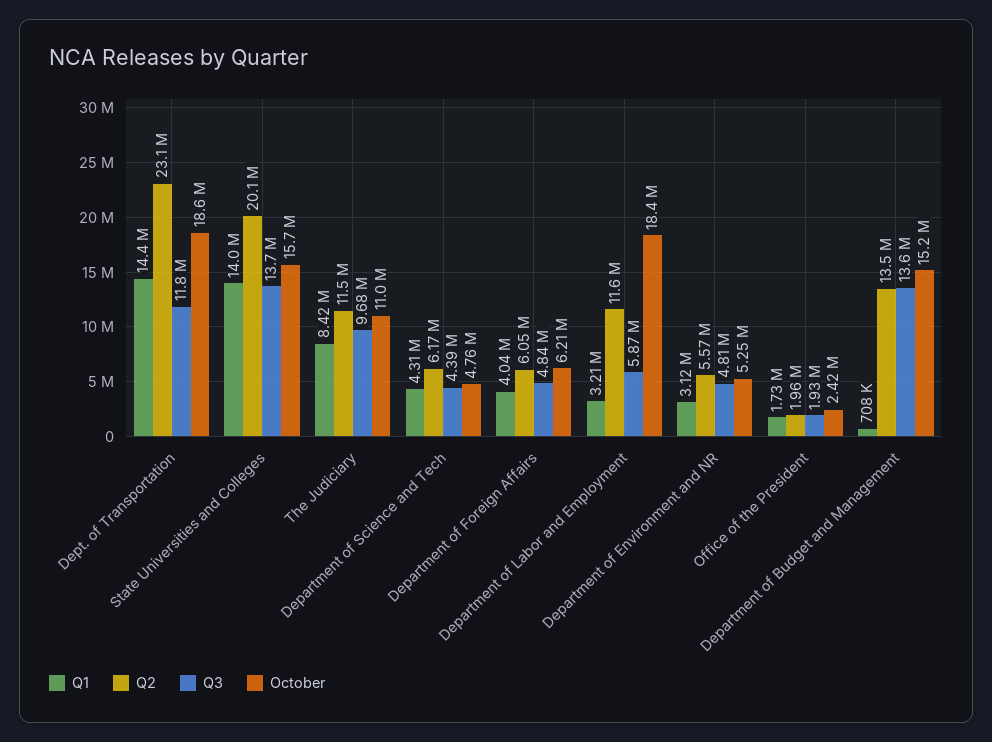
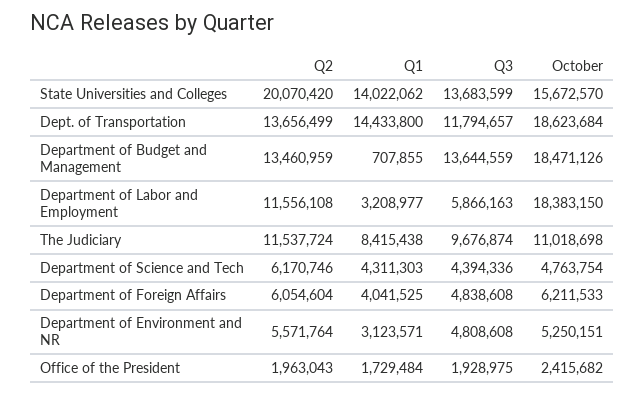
  {
    "Q1": {
      "Dept. of Transportation": 14433800,
      "State Universities and Colleges": 14022062,
      "The Judiciary": 8415438,
      "Department of Science and Tech": 4311303,
      "Department of Foreign Affairs": 4041525,
      "Department of Labor and Employment": 3208977,
      "Department of Environment and NR": 3123571,
      "Office of the President": 1729484,
      "Department of Budget and Management": 707855
    },
    "Q2": {
-     "Dept. of Transportation": 23100000,
+     "Dept. of Transportation": 13656499,
      "State Universities and Colleges": 20070420,
      "The Judiciary": 11537724,
      "Department of Science and Tech": 6170746,
      "Department of Foreign Affairs": 6054604,
      "Department of Labor and Employment": 11556108,
      "Department of Environment and NR": 5571764,
      "Office of the President": 1963043,
      "Department of Budget and Management": 13460959
    },
    "Q3": {
      "Dept. of Transportation": 11794657,
      "State Universities and Colleges": 13683599,
      "The Judiciary": 9676874,
      "Department of Science and Tech": 4394336,
      "Department of Foreign Affairs": 4838608,
      "Department of Labor and Employment": 5866163,
      "Department of Environment and NR": 4808608,
      "Office of the President": 1928975,
      "Department of Budget and Management": 13644559
    },
    "October": {
      "Dept. of Transportation": 18623684,
      "State Universities and Colleges": 15672570,
      "The Judiciary": 11018698,
      "Department of Science and Tech": 4763754,
      "Department of Foreign Affairs": 6211533,
      "Department of Labor and Employment": 18383150,
      "Department of Environment and NR": 5250151,
      "Office of the President": 2415682,
-     "Department of Budget and Management": 15200000
+     "Department of Budget and Management": 18471126
    }
  }

